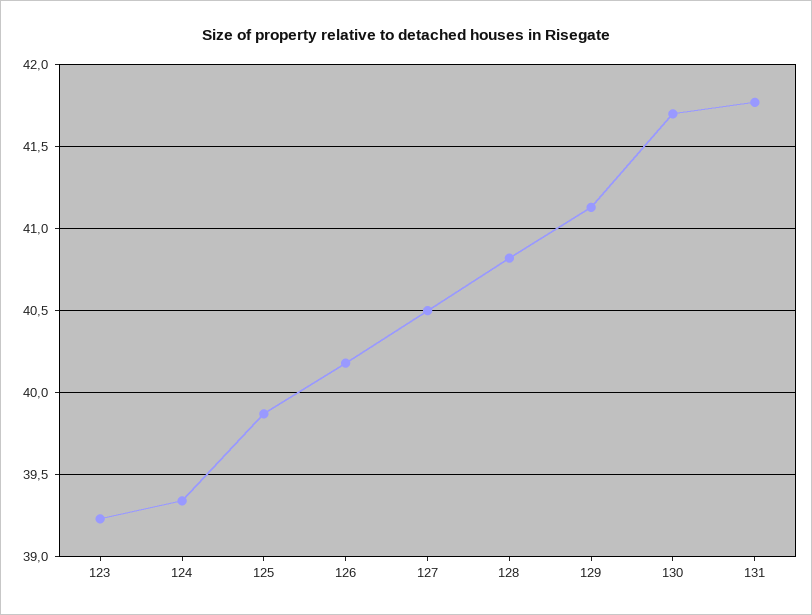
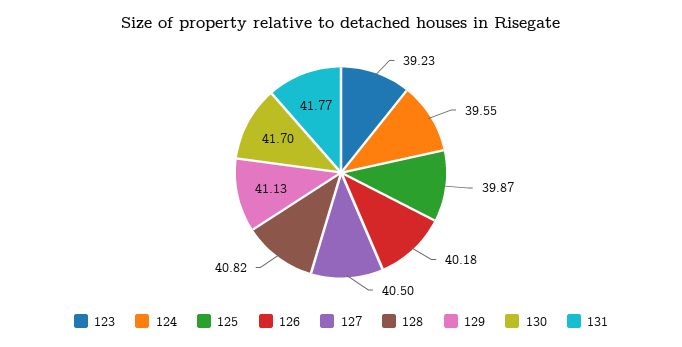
  {
    "123": 39.23,
-   "124": 39.35,
+   "124": 39.55,
    "125": 39.87,
    "126": 40.18,
    "127": 40.5,
    "128": 40.82,
    "129": 41.13,
    "130": 41.7,
    "131": 41.77
  }

